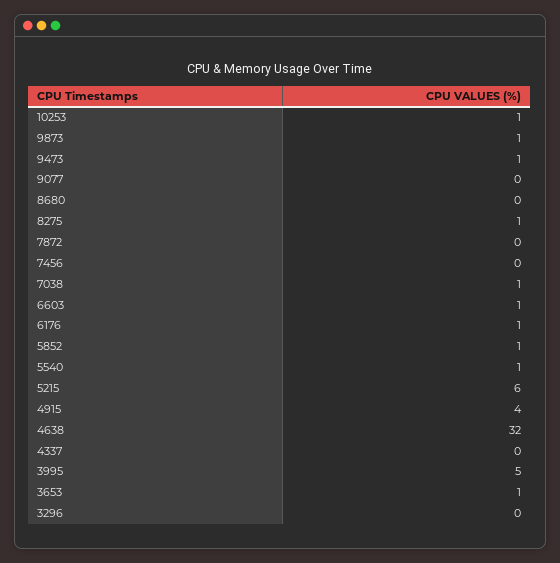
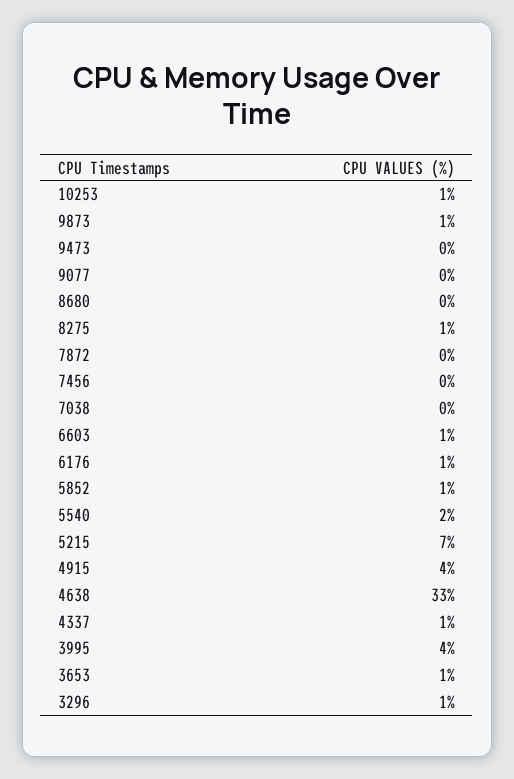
  {
    "10253": 1,
    "9873": 1,
-   "9473": 1,
+   "9473": 0,
    "9077": 0,
    "8680": 0,
    "8275": 1,
    "7872": 0,
    "7456": 0,
-   "7038": 1,
+   "7038": 0,
    "6603": 1,
    "6176": 1,
    "5852": 1,
-   "5540": 1,
+   "5540": 2,
-   "5215": 6,
+   "5215": 7,
    "4915": 4,
-   "4638": 32,
+   "4638": 33,
-   "4337": 0,
+   "4337": 1,
-   "3995": 5,
+   "3995": 4,
    "3653": 1,
-   "3296": 0
+   "3296": 1
  }

